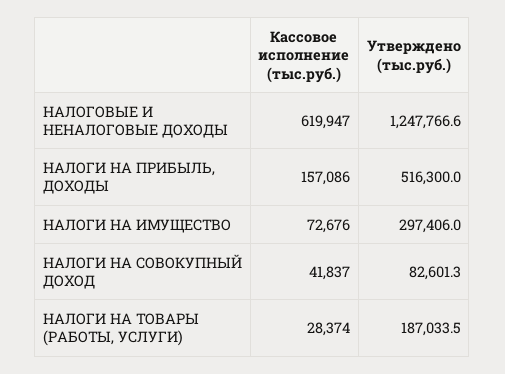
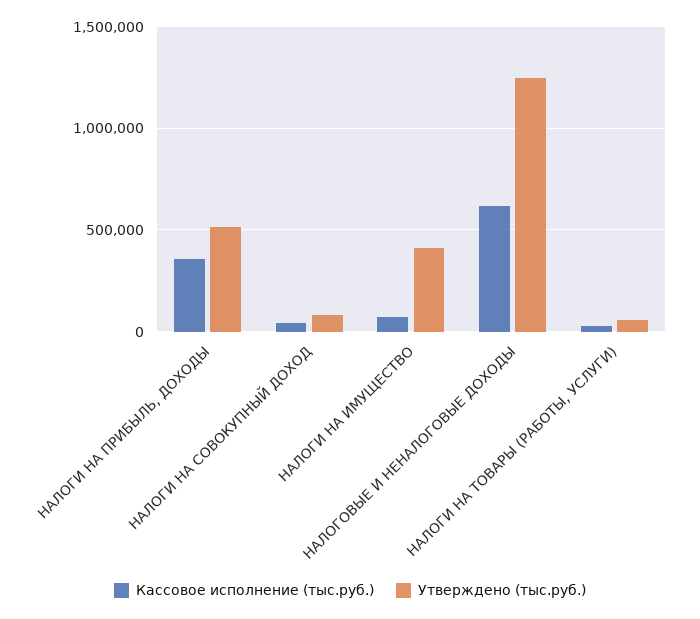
  {
    "Кассовое исполнение (тыс.руб.)": {
      "НАЛОГОВЫЕ И НЕНАЛОГОВЫЕ ДОХОДЫ": 619947,
-     "НАЛОГИ НА ПРИБЫЛЬ, ДОХОДЫ": 157086,
+     "НАЛОГИ НА ПРИБЫЛЬ, ДОХОДЫ": 350000,
      "НАЛОГИ НА ИМУЩЕСТВО": 72676,
      "НАЛОГИ НА СОВОКУПНЫЙ ДОХОД": 41837,
      "НАЛОГИ НА ТОВАРЫ (РАБОТЫ, УСЛУГИ)": 28374
    },
    "Утверждено (тыс.руб.)": {
      "НАЛОГОВЫЕ И НЕНАЛОГОВЫЕ ДОХОДЫ": 1247766.6,
      "НАЛОГИ НА ПРИБЫЛЬ, ДОХОДЫ": 516300,
-     "НАЛОГИ НА ИМУЩЕСТВО": 297406,
+     "НАЛОГИ НА ИМУЩЕСТВО": 400000,
      "НАЛОГИ НА СОВОКУПНЫЙ ДОХОД": 82601.3,
-     "НАЛОГИ НА ТОВАРЫ (РАБОТЫ, УСЛУГИ)": 187033.5
+     "НАЛОГИ НА ТОВАРЫ (РАБОТЫ, УСЛУГИ)": 50000
    }
  }

